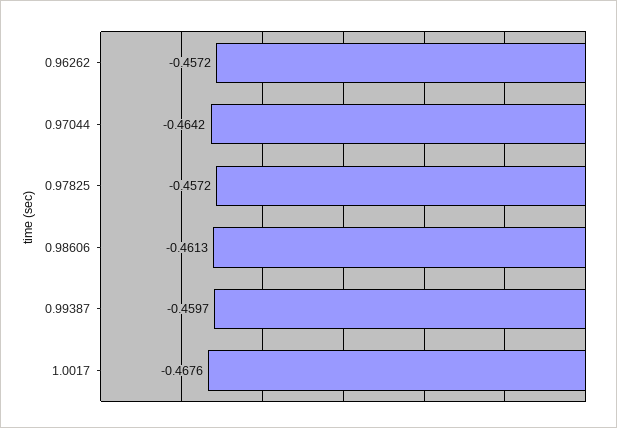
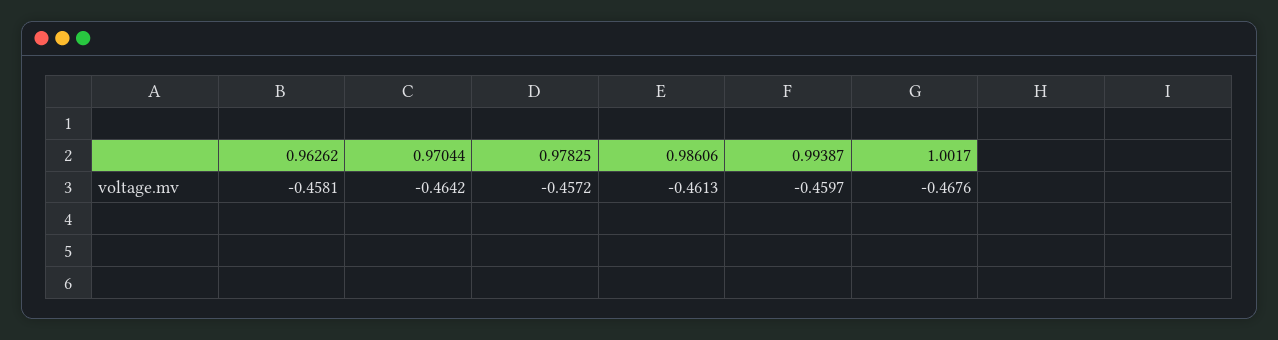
  {
-   "0.96262": -0.4572,
+   "0.96262": -0.4581,
    "0.97044": -0.4642,
    "0.97825": -0.4572,
    "0.98606": -0.4613,
    "0.99387": -0.4597,
    "1.0017": -0.4676
  }

